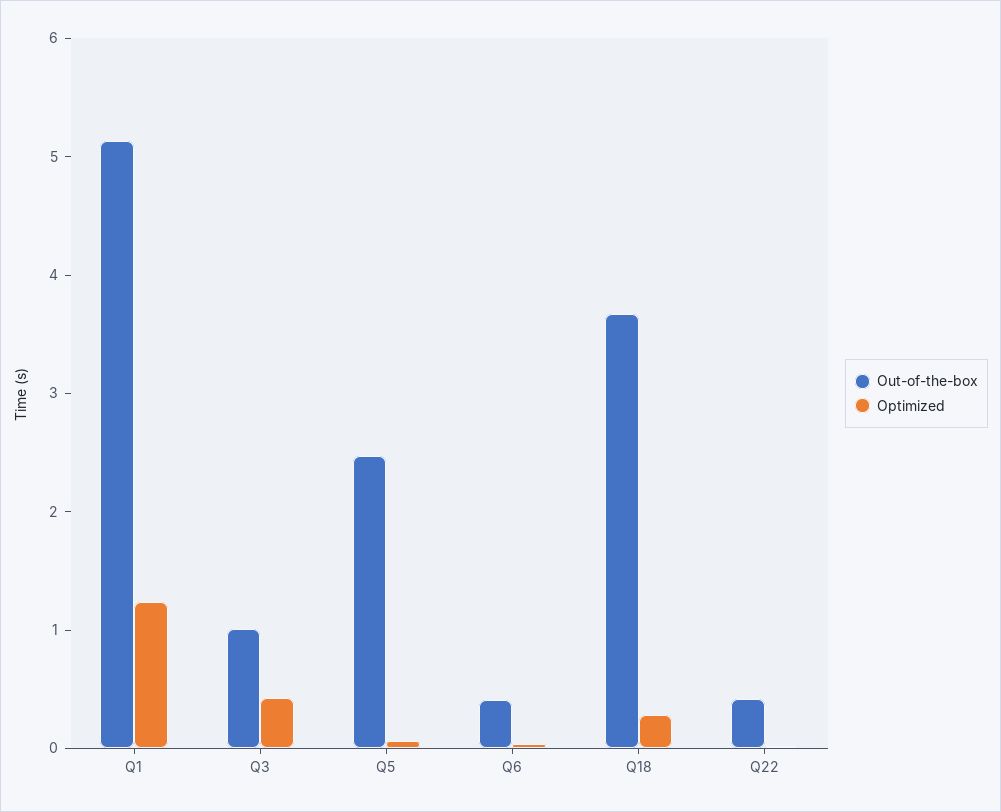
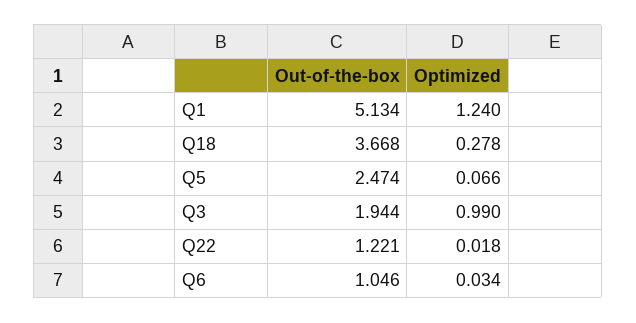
  {
    "Out-of-the-box": {
      "Q1": 5.134,
-     "Q3": 1,
+     "Q3": 1.944,
      "Q5": 2.474,
-     "Q6": 0.4,
+     "Q6": 1.046,
      "Q18": 3.668,
-     "Q22": 0.4
+     "Q22": 1.221
    },
    "Optimized": {
      "Q1": 1.24,
-     "Q3": 0.4,
+     "Q3": 0.99,
      "Q5": 0.066,
      "Q6": 0.034,
      "Q18": 0.278,
      "Q22": 0.018
    }
  }

